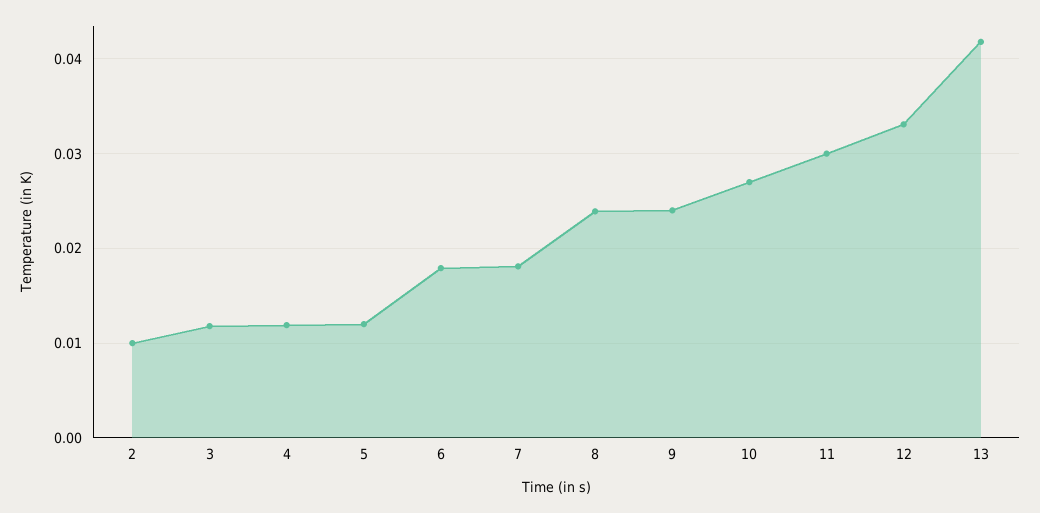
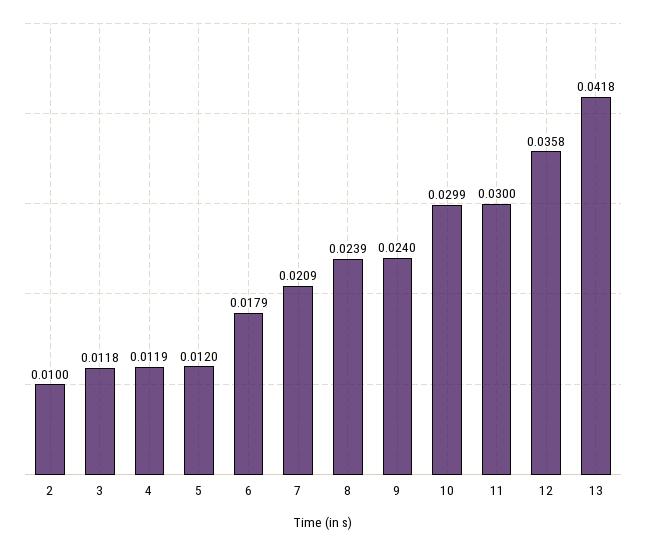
  {
    "2": 0.01,
    "3": 0.0118,
    "4": 0.0119,
    "5": 0.012,
    "6": 0.0179,
-   "7": 0.018,
+   "7": 0.0209,
    "8": 0.0239,
    "9": 0.024,
-   "10": 0.027,
+   "10": 0.0299,
    "11": 0.03,
-   "12": 0.033,
+   "12": 0.0358,
    "13": 0.0418
  }

